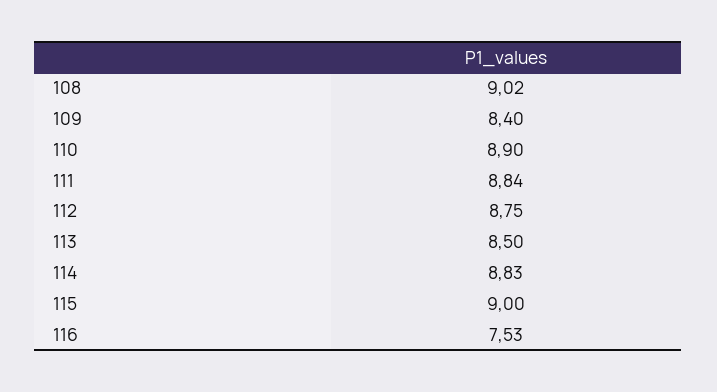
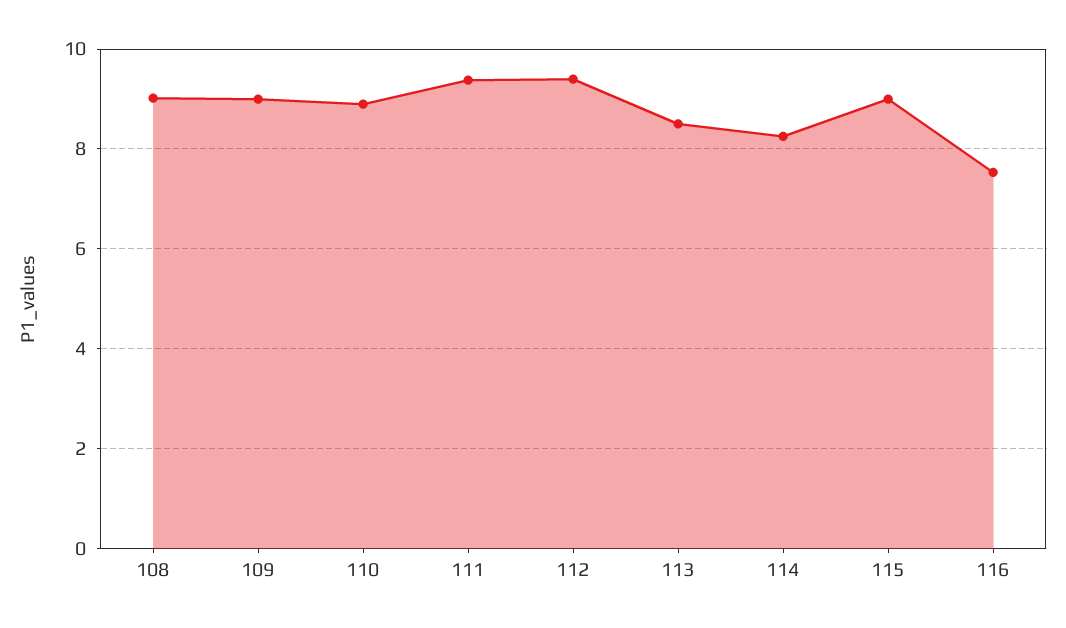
  {
    "108": 9.02,
-   "109": 8.4,
+   "109": 9,
    "110": 8.9,
-   "111": 8.84,
+   "111": 9.4,
-   "112": 8.75,
+   "112": 9.4,
    "113": 8.5,
-   "114": 8.83,
+   "114": 8.2,
    "115": 9,
    "116": 7.53
  }

